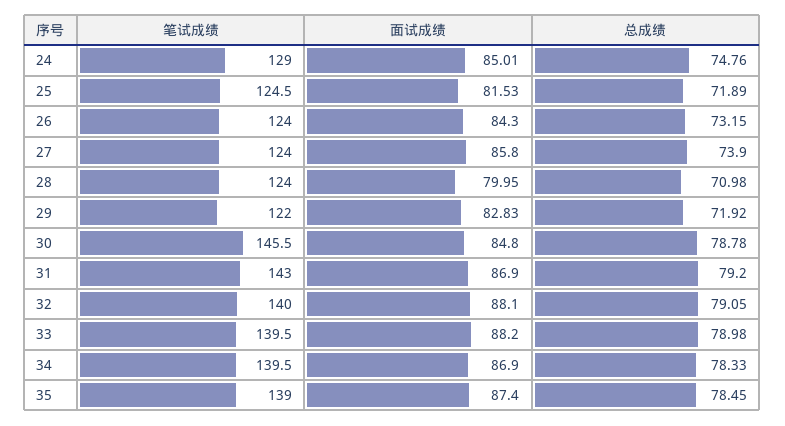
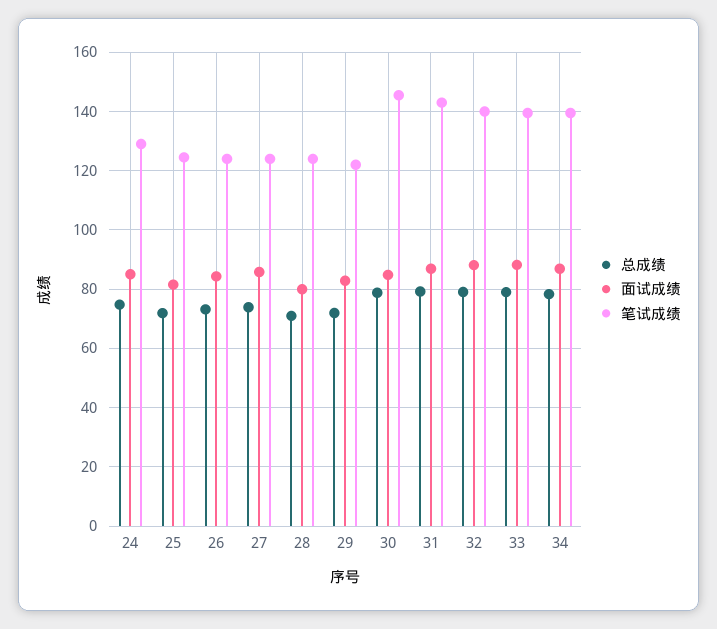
  {
    "笔试成绩": {
      "24": 129,
      "25": 124.5,
      "26": 124,
      "27": 124,
      "28": 124,
      "29": 122,
      "30": 145.5,
      "31": 143,
      "32": 140,
      "33": 139.5,
-     "34": 139.5,
+     "34": 139.5
-     "35": 139
    },
    "面试成绩": {
      "24": 85.01,
      "25": 81.53,
      "26": 84.3,
      "27": 85.8,
      "28": 79.95,
      "29": 82.83,
      "30": 84.8,
      "31": 86.9,
      "32": 88.1,
      "33": 88.2,
-     "34": 86.9,
+     "34": 86.9
-     "35": 87.4
    },
    "总成绩": {
      "24": 74.76,
      "25": 71.89,
      "26": 73.15,
      "27": 73.9,
      "28": 70.98,
      "29": 71.92,
      "30": 78.78,
      "31": 79.2,
      "32": 79.05,
      "33": 78.98,
-     "34": 78.33,
+     "34": 78.33
-     "35": 78.45
    }
  }

